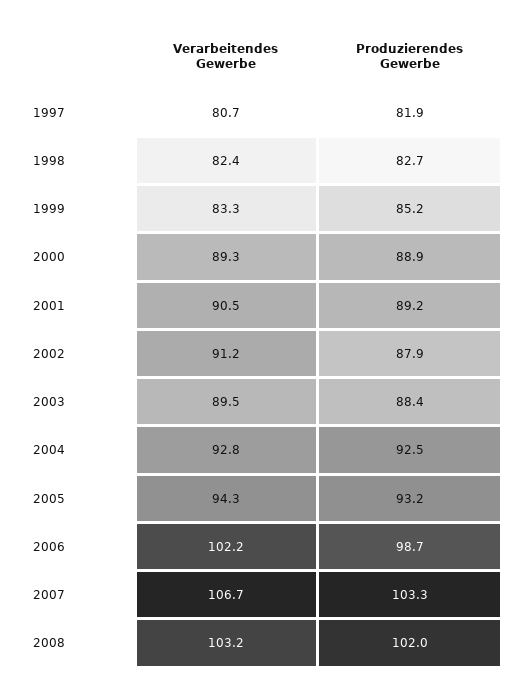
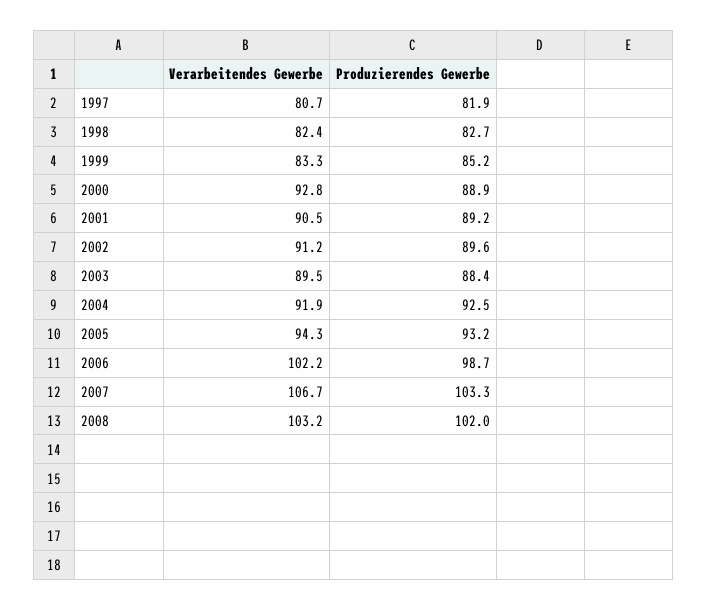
  {
    "Verarbeitendes Gewerbe": {
      "1997": 80.7,
      "1998": 82.4,
      "1999": 83.3,
-     "2000": 89.3,
+     "2000": 92.8,
      "2001": 90.5,
      "2002": 91.2,
      "2003": 89.5,
-     "2004": 92.8,
+     "2004": 91.9,
      "2005": 94.3,
      "2006": 102.2,
      "2007": 106.7,
      "2008": 103.2
    },
    "Produzierendes Gewerbe": {
      "1997": 81.9,
      "1998": 82.7,
      "1999": 85.2,
      "2000": 88.9,
      "2001": 89.2,
-     "2002": 87.9,
+     "2002": 89.6,
      "2003": 88.4,
      "2004": 92.5,
      "2005": 93.2,
      "2006": 98.7,
      "2007": 103.3,
      "2008": 102
    }
  }

